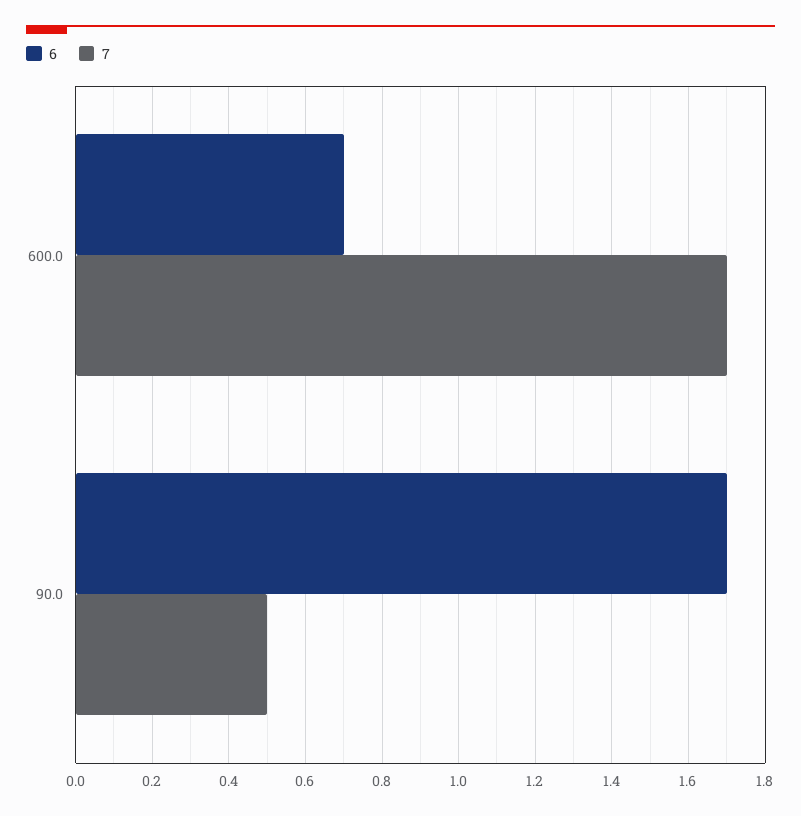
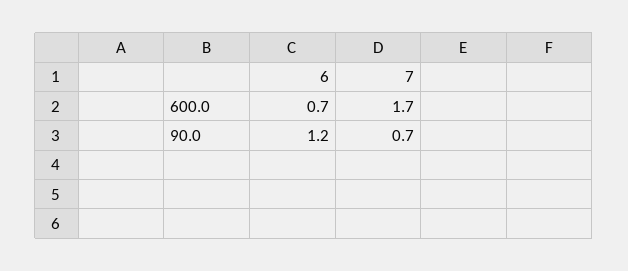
  {
    "6": {
      "600.0": 0.7,
-     "90.0": 1.7
+     "90.0": 1.2
    },
    "7": {
      "600.0": 1.7,
-     "90.0": 0.5
+     "90.0": 0.7
    }
  }

